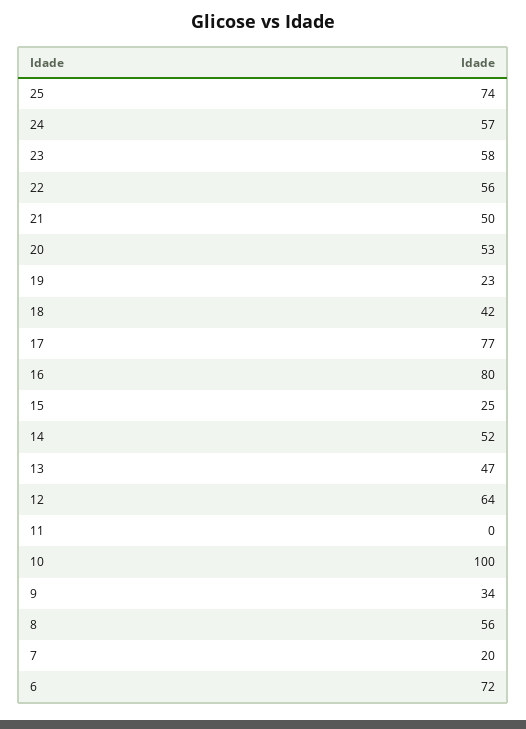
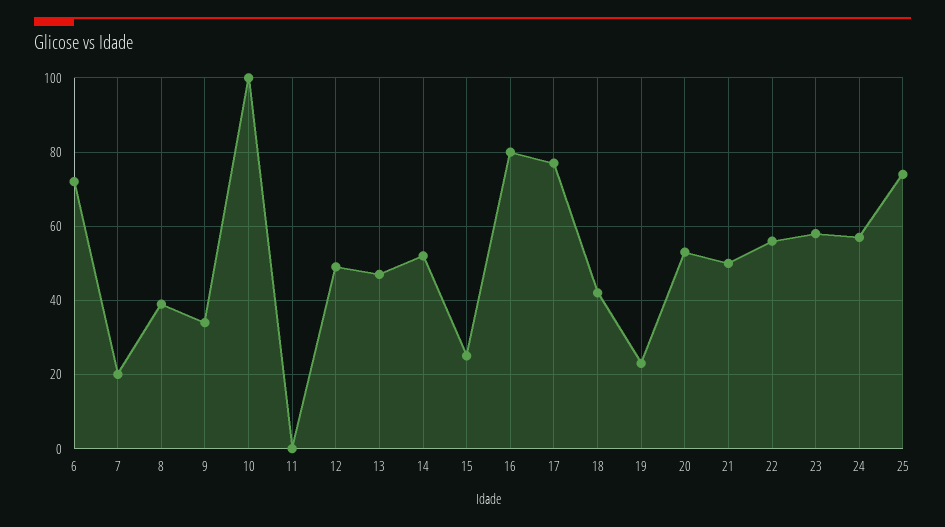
  {
    "25": 74,
    "24": 57,
    "23": 58,
    "22": 56,
    "21": 50,
    "20": 53,
    "19": 23,
    "18": 42,
    "17": 77,
    "16": 80,
    "15": 25,
    "14": 52,
    "13": 47,
-   "12": 64,
+   "12": 50,
    "11": 0,
    "10": 100,
    "9": 34,
-   "8": 56,
+   "8": 40,
    "7": 20,
    "6": 72
  }

